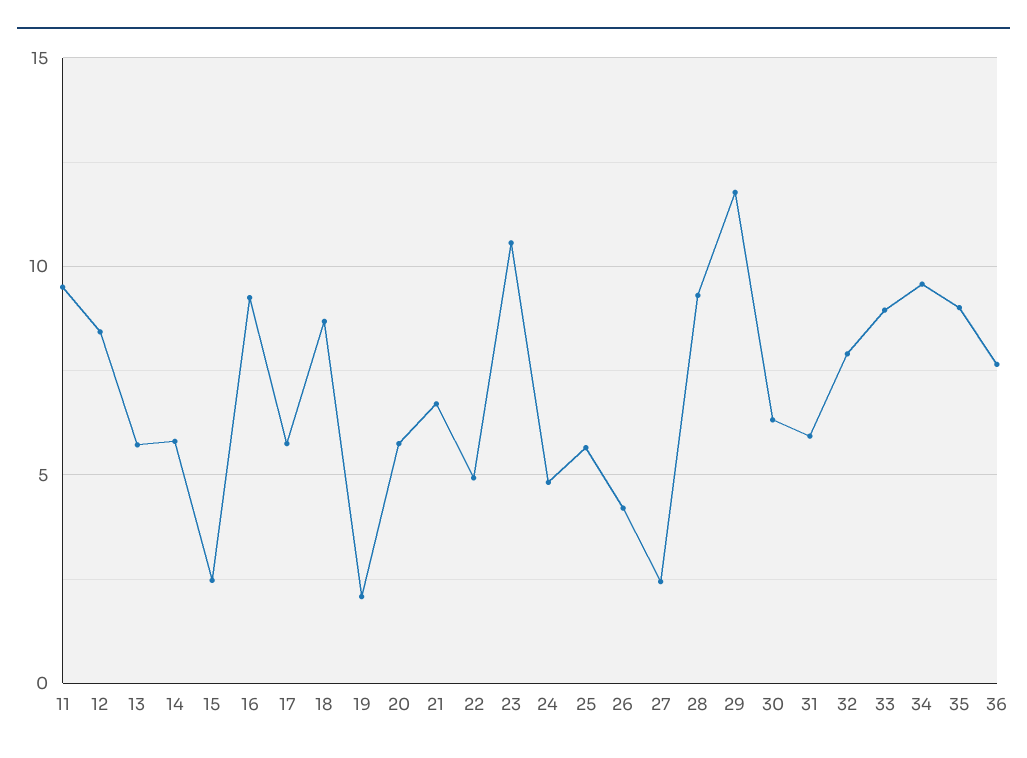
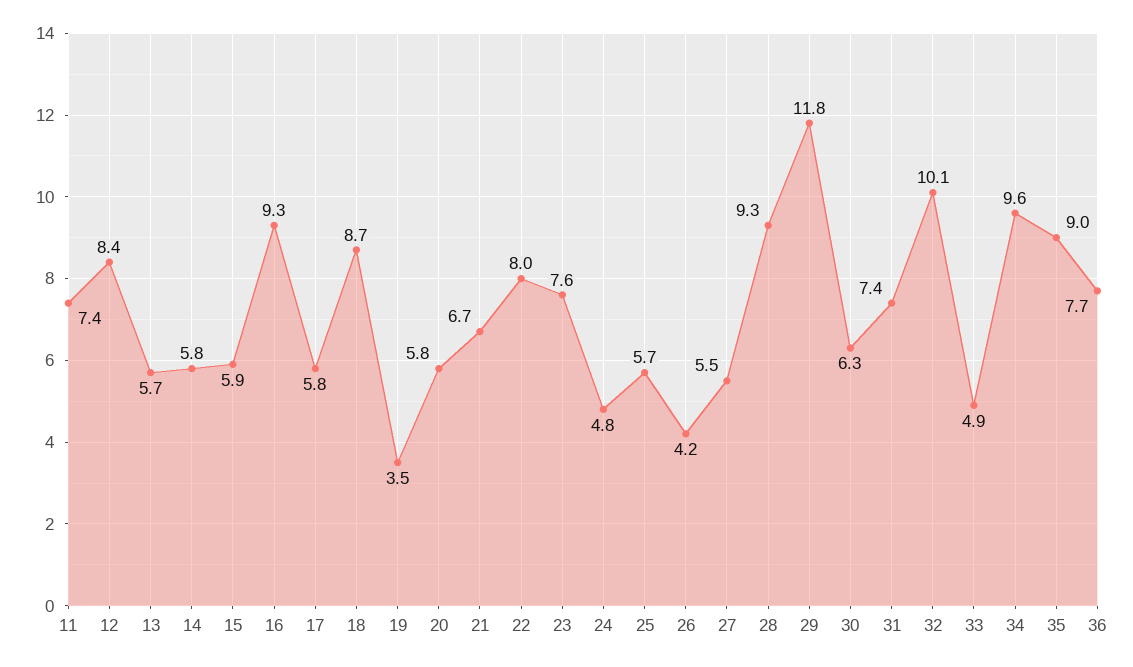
  {
-   "11": 9.5,
+   "11": 7.4,
    "12": 8.4,
    "13": 5.7,
    "14": 5.8,
-   "15": 2.5,
+   "15": 5.9,
    "16": 9.3,
    "17": 5.8,
    "18": 8.7,
-   "19": 2,
+   "19": 3.5,
    "20": 5.8,
    "21": 6.7,
-   "22": 5,
+   "22": 8,
-   "23": 10.5,
+   "23": 7.6,
    "24": 4.8,
    "25": 5.7,
    "26": 4.2,
-   "27": 2.5,
+   "27": 5.5,
    "28": 9.3,
    "29": 11.8,
    "30": 6.3,
-   "31": 6,
+   "31": 7.4,
-   "32": 8,
+   "32": 10.1,
-   "33": 9,
+   "33": 4.9,
    "34": 9.6,
    "35": 9,
    "36": 7.7
  }

